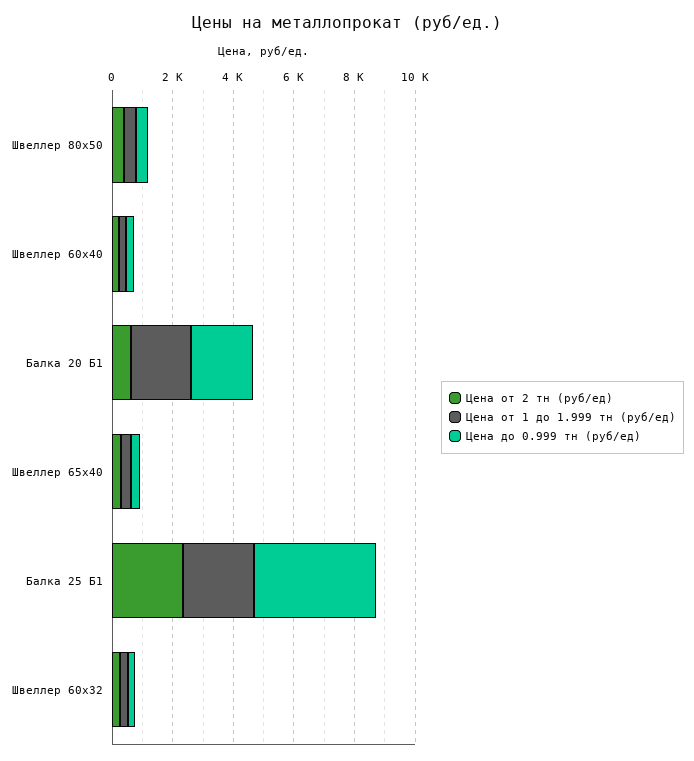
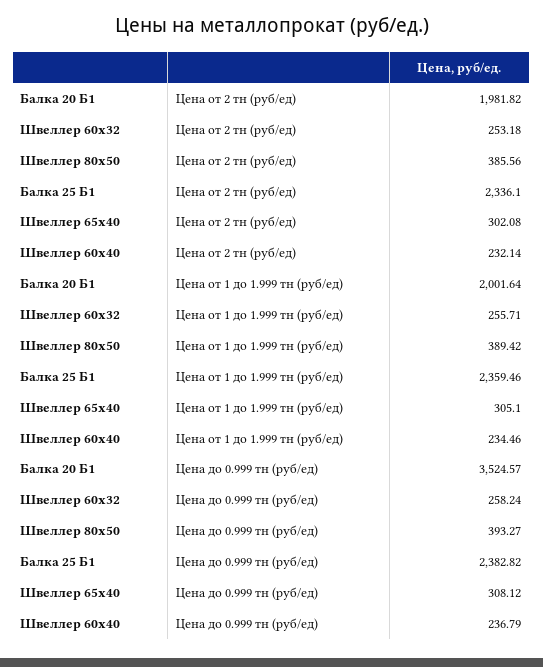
  {
    "Цена от 2 тн (руб/ед)": {
      "Швеллер 80х50": 385.56,
      "Швеллер 60х40": 232.14,
-     "Балка 20 Б1": 500,
+     "Балка 20 Б1": 1981.82,
      "Швеллер 65х40": 302.08,
      "Балка 25 Б1": 2336.1,
      "Швеллер 60х32": 253.18
    },
    "Цена от 1 до 1.999 тн (руб/ед)": {
      "Швеллер 80х50": 389.42,
      "Швеллер 60х40": 234.46,
      "Балка 20 Б1": 2001.64,
      "Швеллер 65х40": 305.1,
      "Балка 25 Б1": 2359.46,
      "Швеллер 60х32": 255.71
    },
    "Цена до 0.999 тн (руб/ед)": {
      "Швеллер 80х50": 393.27,
      "Швеллер 60х40": 236.79,
-     "Балка 20 Б1": 2000,
+     "Балка 20 Б1": 3524.57,
      "Швеллер 65х40": 308.12,
-     "Балка 25 Б1": 4000,
+     "Балка 25 Б1": 2382.82,
      "Швеллер 60х32": 258.24
    }
  }

